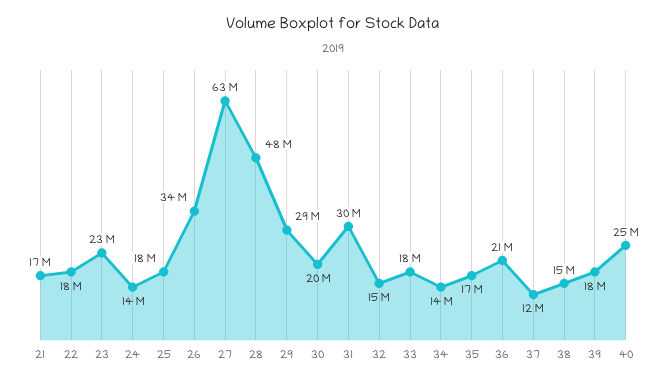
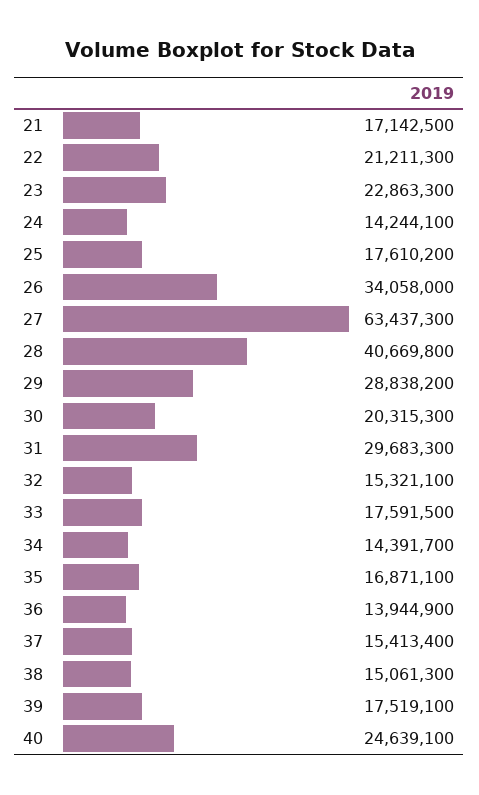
  {
    "21": 17142500,
-   "22": 18000000,
+   "22": 21211300,
    "23": 22863300,
    "24": 14244100,
    "25": 17610200,
    "26": 34058000,
    "27": 63437300,
-   "28": 48000000,
+   "28": 40669800,
    "29": 28838200,
    "30": 20315300,
    "31": 29683300,
    "32": 15321100,
    "33": 17591500,
    "34": 14391700,
    "35": 16871100,
-   "36": 21000000,
+   "36": 13944900,
-   "37": 12000000,
+   "37": 15413400,
    "38": 15061300,
    "39": 17519100,
    "40": 24639100
  }

